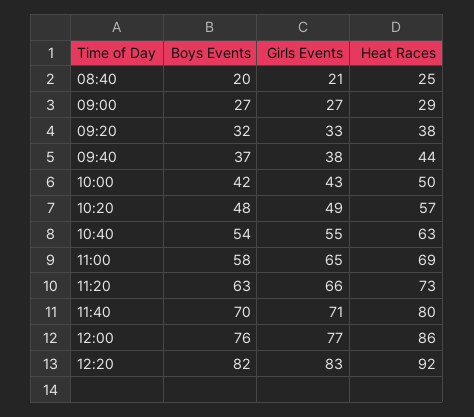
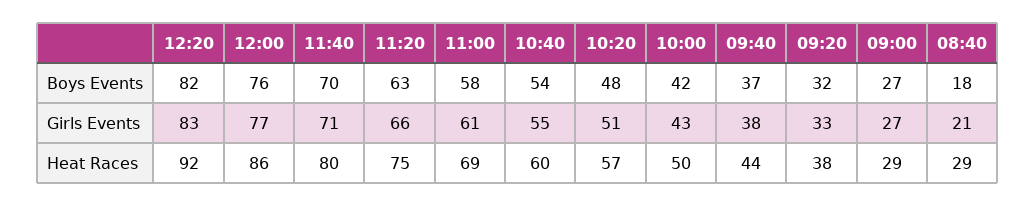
  {
    "Boys Events": {
-     "08:40": 20,
+     "08:40": 18,
      "09:00": 27,
      "09:20": 32,
      "09:40": 37,
      "10:00": 42,
      "10:20": 48,
      "10:40": 54,
      "11:00": 58,
      "11:20": 63,
      "11:40": 70,
      "12:00": 76,
      "12:20": 82
    },
    "Girls Events": {
      "08:40": 21,
      "09:00": 27,
      "09:20": 33,
      "09:40": 38,
      "10:00": 43,
-     "10:20": 49,
+     "10:20": 51,
      "10:40": 55,
-     "11:00": 65,
+     "11:00": 61,
      "11:20": 66,
      "11:40": 71,
      "12:00": 77,
      "12:20": 83
    },
    "Heat Races": {
-     "08:40": 25,
+     "08:40": 29,
      "09:00": 29,
      "09:20": 38,
      "09:40": 44,
      "10:00": 50,
      "10:20": 57,
-     "10:40": 63,
+     "10:40": 60,
      "11:00": 69,
-     "11:20": 73,
+     "11:20": 75,
      "11:40": 80,
      "12:00": 86,
      "12:20": 92
    }
  }

